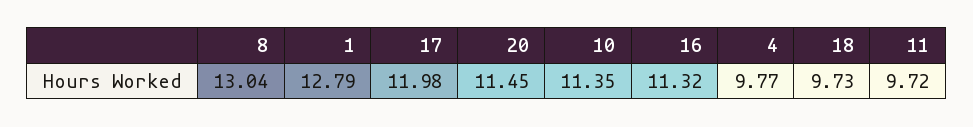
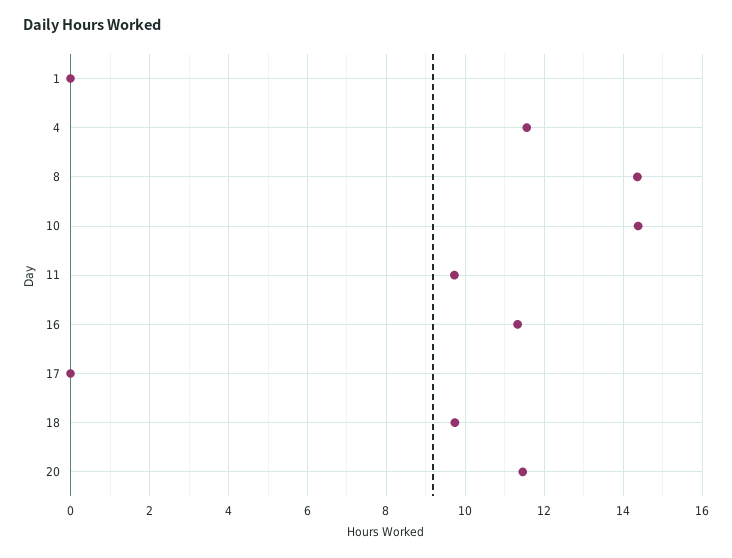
  {
-   "8": 13.04,
+   "8": 14.4,
-   "1": 12.79,
+   "1": 0,
-   "17": 11.98,
+   "17": 0,
    "20": 11.45,
-   "10": 11.35,
+   "10": 14.4,
    "16": 11.32,
-   "4": 9.77,
+   "4": 11.6,
    "18": 9.73,
    "11": 9.72
  }

